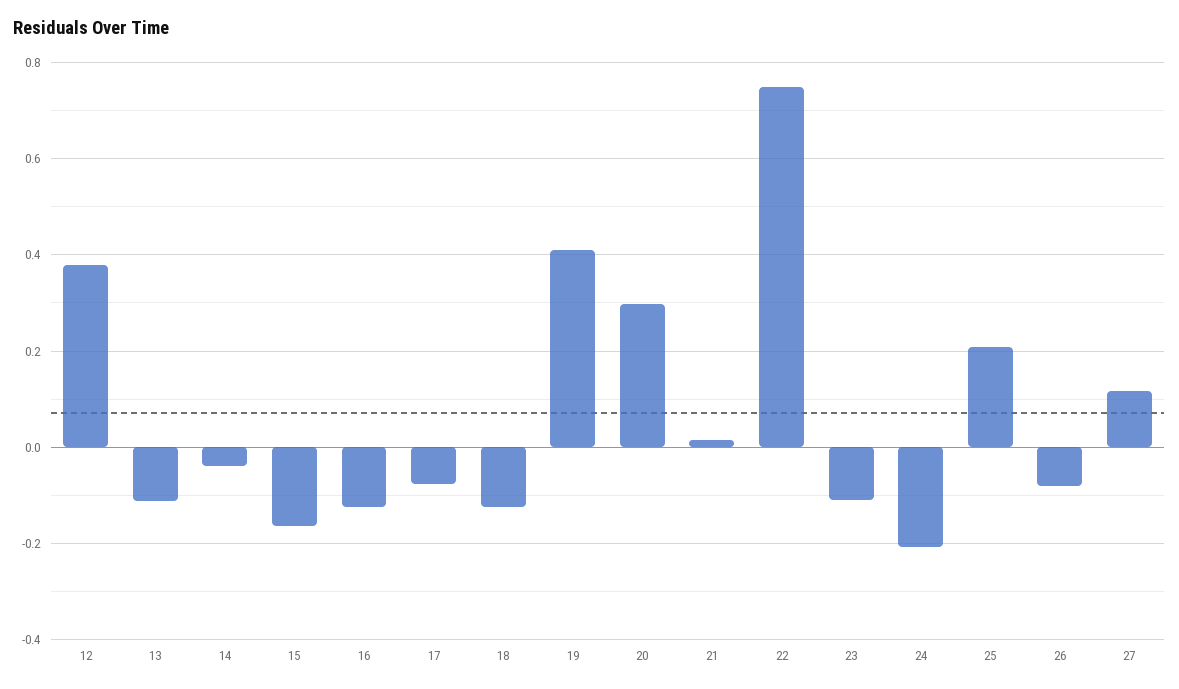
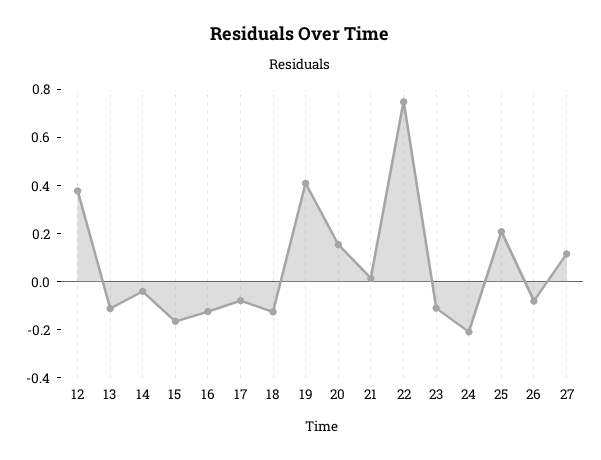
  {
    "12": 0.38,
    "13": -0.12,
    "14": -0.04,
    "15": -0.16,
    "16": -0.12,
    "17": -0.08,
    "18": -0.12,
    "19": 0.42,
-   "20": 0.3,
+   "20": 0.15,
    "21": 0.02,
    "22": 0.74,
    "23": -0.1,
    "24": -0.2,
    "25": 0.2,
    "26": -0.08,
    "27": 0.12
  }

